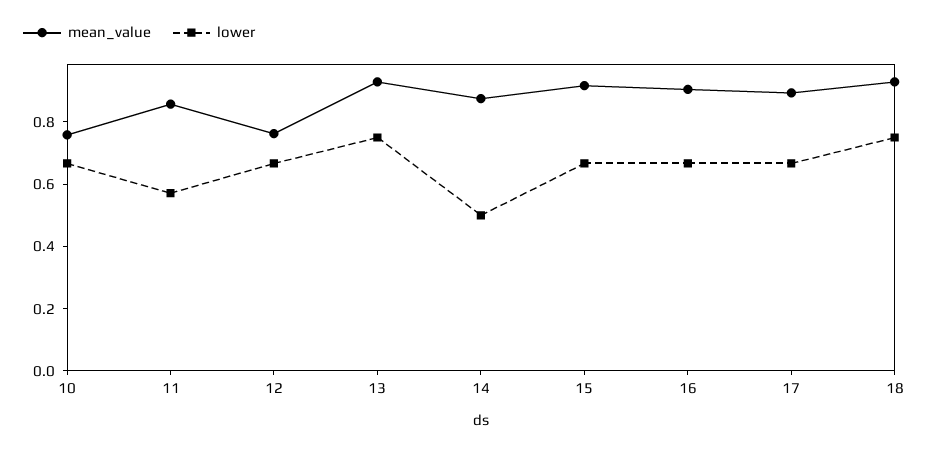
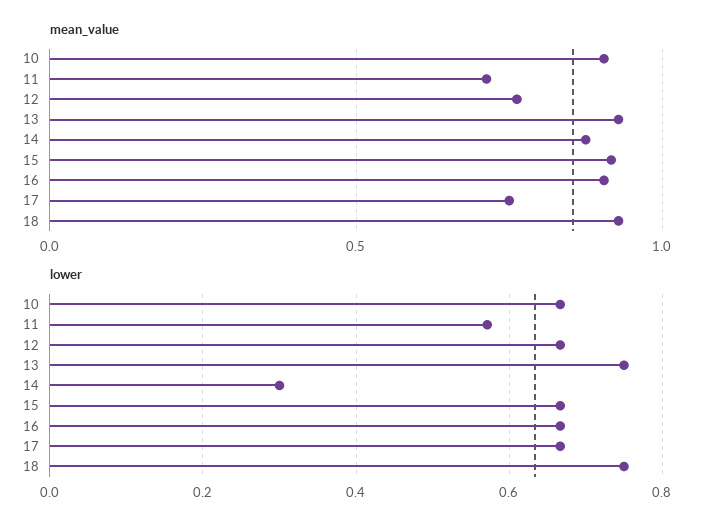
  {
    "mean_value": {
-     "10": 0.75,
+     "10": 0.9,
-     "11": 0.85,
+     "11": 0.7,
      "12": 0.75,
      "13": 0.95,
      "14": 0.9,
      "15": 0.9,
      "16": 0.9,
-     "17": 0.9,
+     "17": 0.75,
      "18": 0.95
    },
    "lower": {
      "10": 0.66,
      "11": 0.58,
      "12": 0.66,
      "13": 0.76,
-     "14": 0.5,
+     "14": 0.3,
      "15": 0.66,
      "16": 0.66,
      "17": 0.66,
      "18": 0.76
    }
  }

